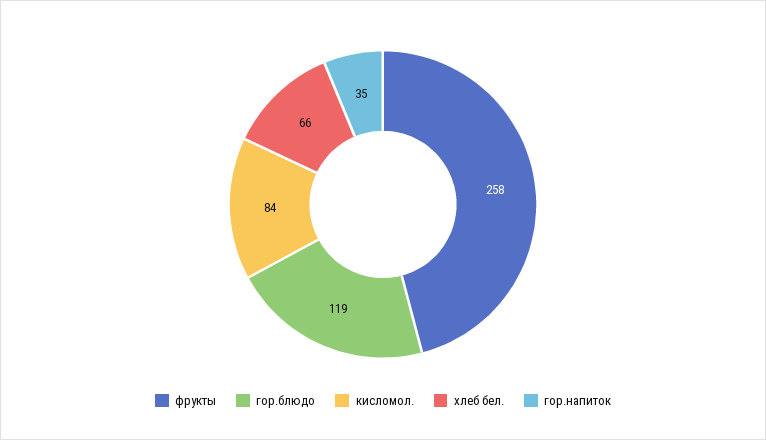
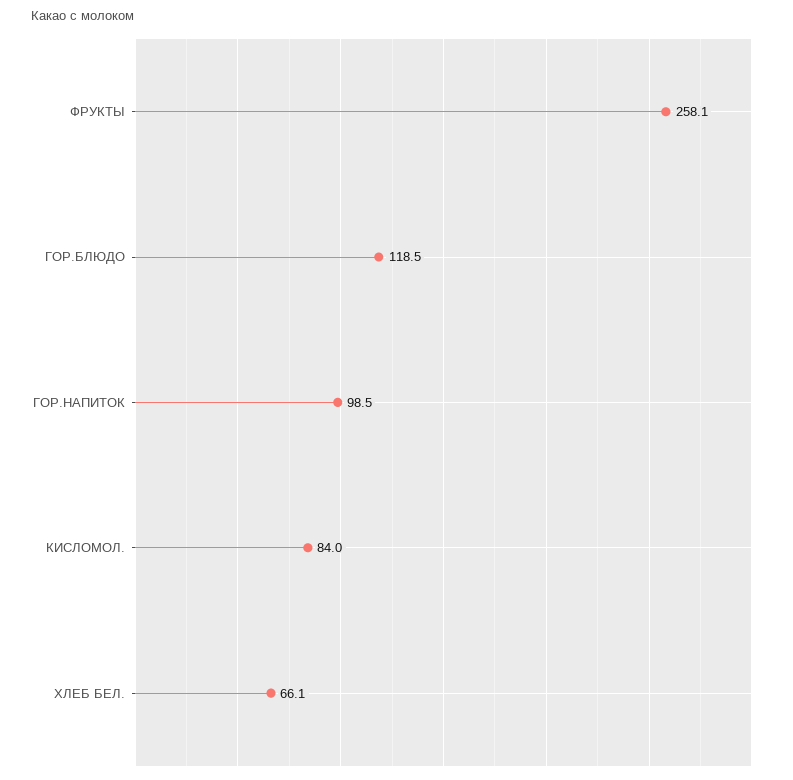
  {
    "фрукты": 258.1,
    "гор.блюдо": 118.5,
    "кисломол.": 84,
    "хлеб бел.": 66.1,
-   "гор.напиток": 35
+   "гор.напиток": 98.5
  }

